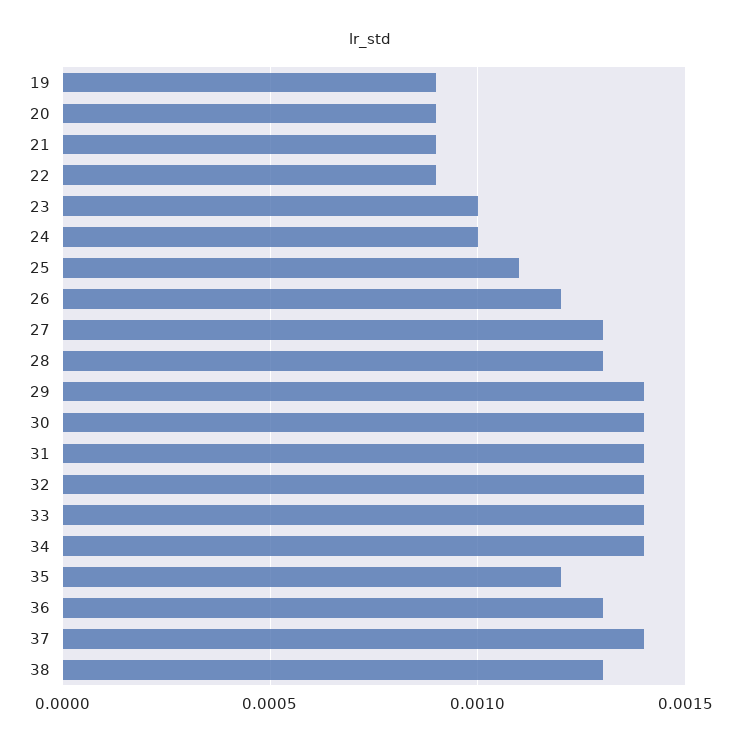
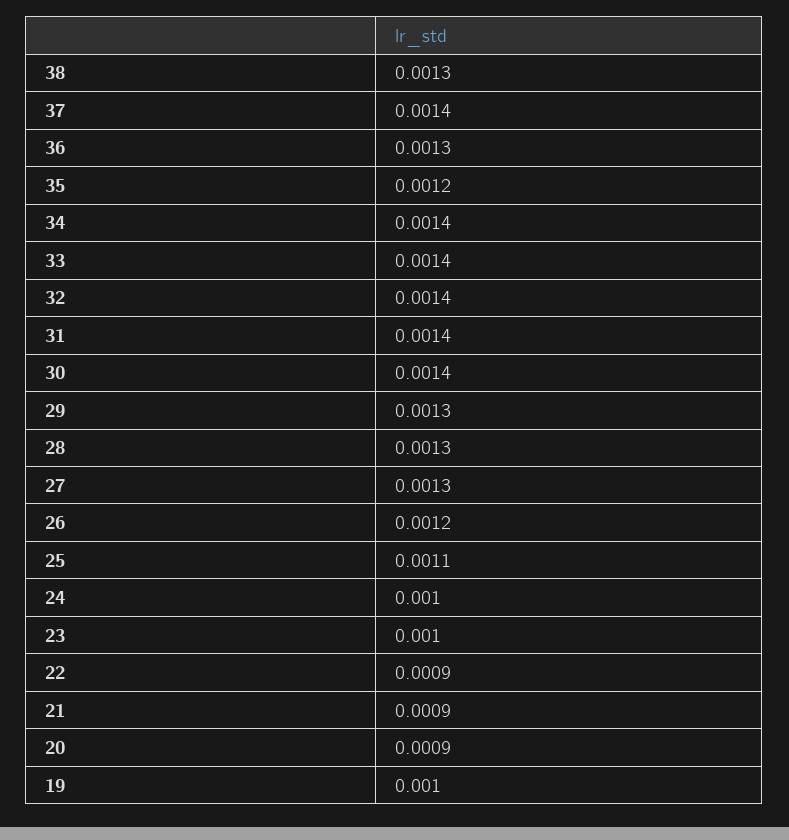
  {
-   "19": 0.0009,
+   "19": 0.001,
    "20": 0.0009,
    "21": 0.0009,
    "22": 0.0009,
    "23": 0.001,
    "24": 0.001,
    "25": 0.0011,
    "26": 0.0012,
    "27": 0.0013,
    "28": 0.0013,
-   "29": 0.0014,
+   "29": 0.0013,
    "30": 0.0014,
    "31": 0.0014,
    "32": 0.0014,
    "33": 0.0014,
    "34": 0.0014,
    "35": 0.0012,
    "36": 0.0013,
    "37": 0.0014,
    "38": 0.0013
  }

